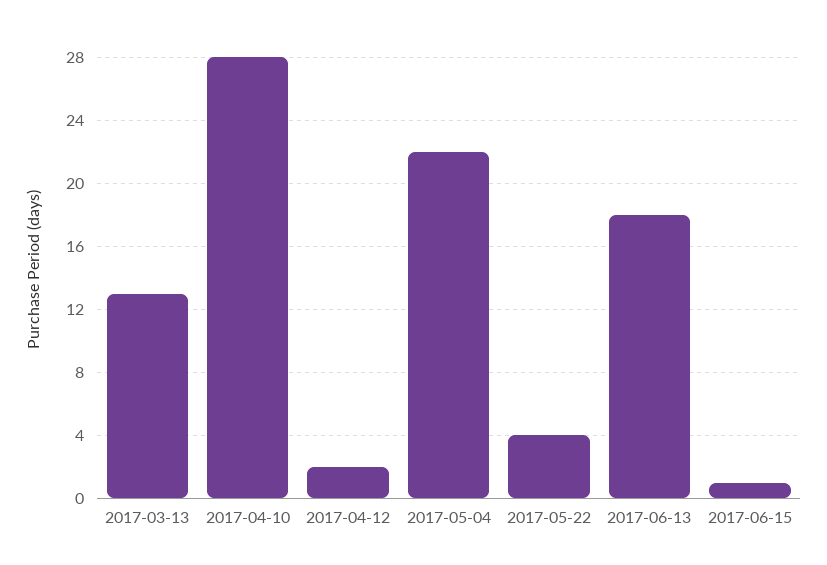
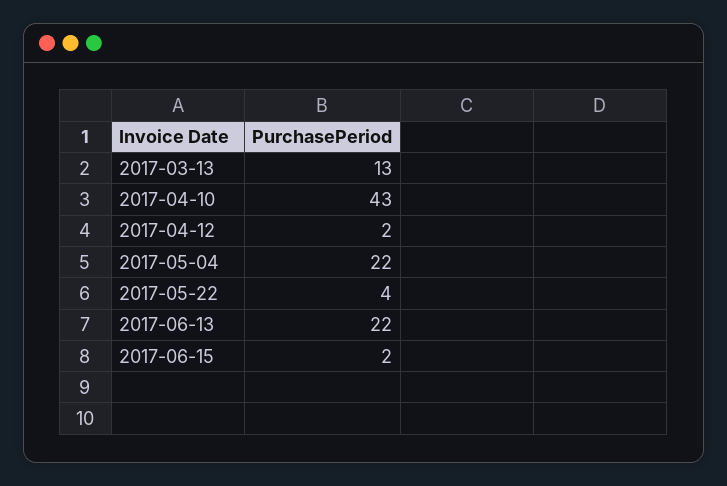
  {
    "2017-03-13": 13,
-   "2017-04-10": 28,
+   "2017-04-10": 43,
    "2017-04-12": 2,
    "2017-05-04": 22,
    "2017-05-22": 4,
-   "2017-06-13": 18,
+   "2017-06-13": 22,
-   "2017-06-15": 1
+   "2017-06-15": 2
  }

